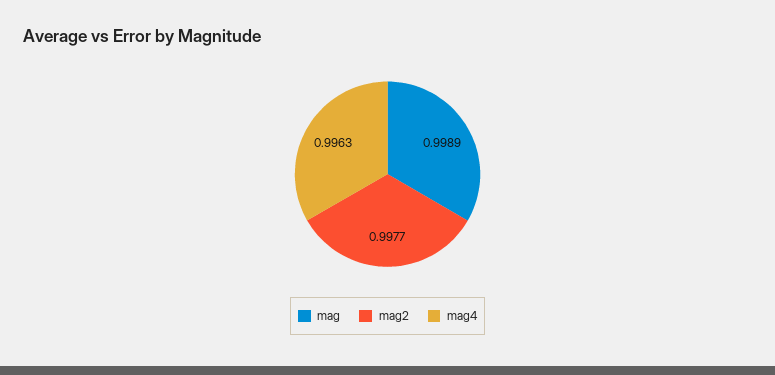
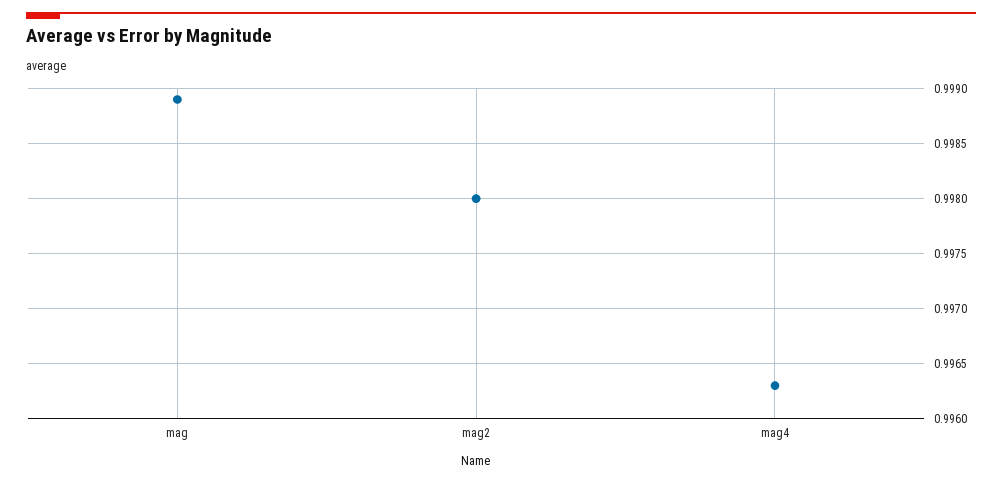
  {
    "mag": 0.9989,
-   "mag2": 0.9977,
+   "mag2": 0.998,
    "mag4": 0.9963
  }

